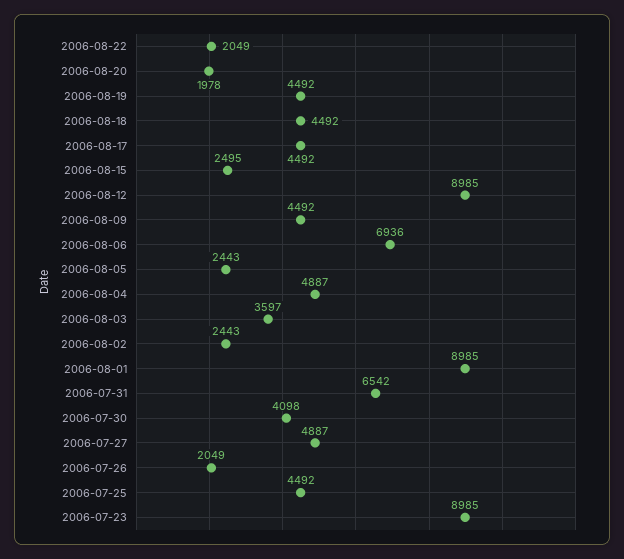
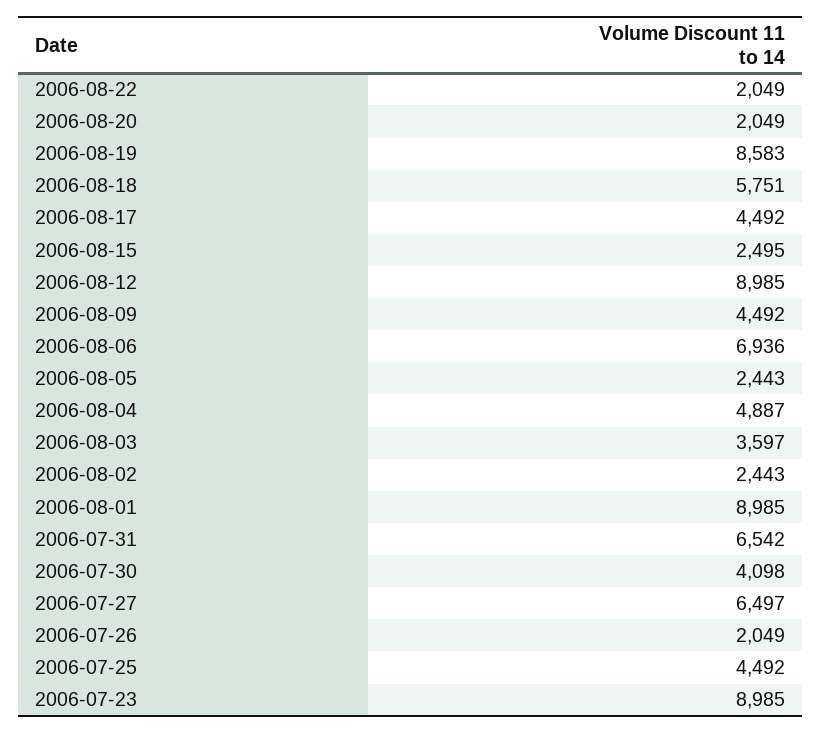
  {
    "2006-08-22": 2049,
-   "2006-08-20": 1978,
+   "2006-08-20": 2049,
-   "2006-08-19": 4492,
+   "2006-08-19": 8583,
-   "2006-08-18": 4492,
+   "2006-08-18": 5751,
    "2006-08-17": 4492,
    "2006-08-15": 2495,
    "2006-08-12": 8985,
    "2006-08-09": 4492,
    "2006-08-06": 6936,
    "2006-08-05": 2443,
    "2006-08-04": 4887,
    "2006-08-03": 3597,
    "2006-08-02": 2443,
    "2006-08-01": 8985,
    "2006-07-31": 6542,
    "2006-07-30": 4098,
-   "2006-07-27": 4887,
+   "2006-07-27": 6497,
    "2006-07-26": 2049,
    "2006-07-25": 4492,
    "2006-07-23": 8985
  }

